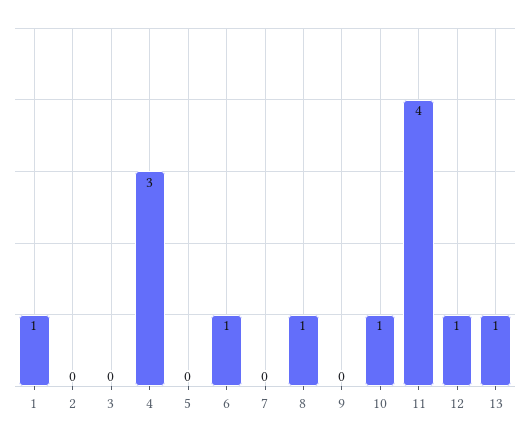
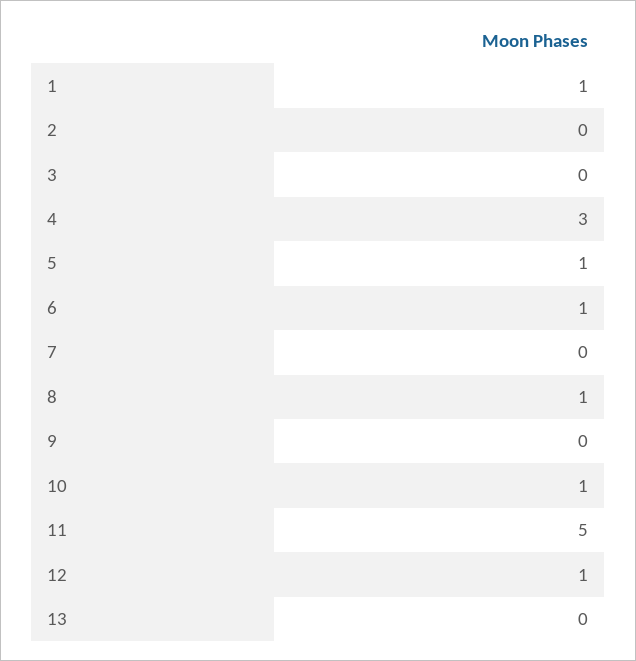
  {
    "1": 1,
    "2": 0,
    "3": 0,
    "4": 3,
-   "5": 0,
+   "5": 1,
    "6": 1,
    "7": 0,
    "8": 1,
    "9": 0,
    "10": 1,
-   "11": 4,
+   "11": 5,
    "12": 1,
-   "13": 1
+   "13": 0
  }

